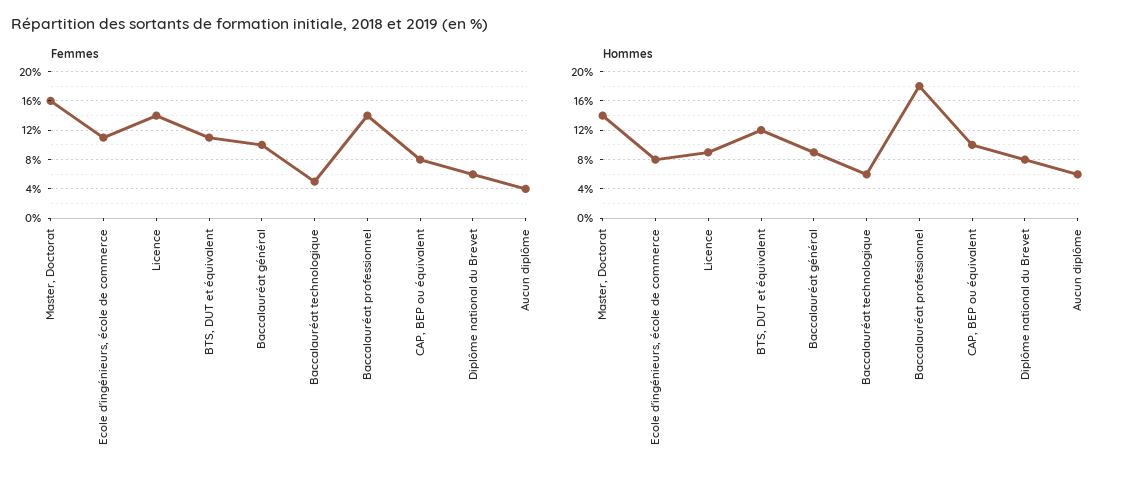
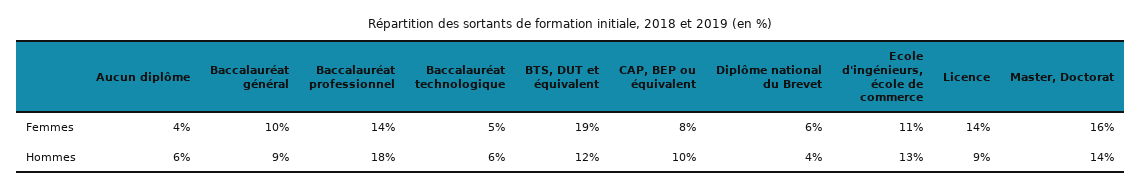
  {
    "Femmes": {
      "Master, Doctorat": 16,
      "Ecole d'ingénieurs, école de commerce": 11,
      "Licence": 14,
-     "BTS, DUT et équivalent": 11,
+     "BTS, DUT et équivalent": 19,
      "Baccalauréat général": 10,
      "Baccalauréat technologique": 5,
      "Baccalauréat professionnel": 14,
      "CAP, BEP ou équivalent": 8,
      "Diplôme national du Brevet": 6,
      "Aucun diplôme": 4
    },
    "Hommes": {
      "Master, Doctorat": 14,
-     "Ecole d'ingénieurs, école de commerce": 8,
+     "Ecole d'ingénieurs, école de commerce": 13,
      "Licence": 9,
      "BTS, DUT et équivalent": 12,
      "Baccalauréat général": 9,
      "Baccalauréat technologique": 6,
      "Baccalauréat professionnel": 18,
      "CAP, BEP ou équivalent": 10,
-     "Diplôme national du Brevet": 8,
+     "Diplôme national du Brevet": 4,
      "Aucun diplôme": 6
    }
  }

